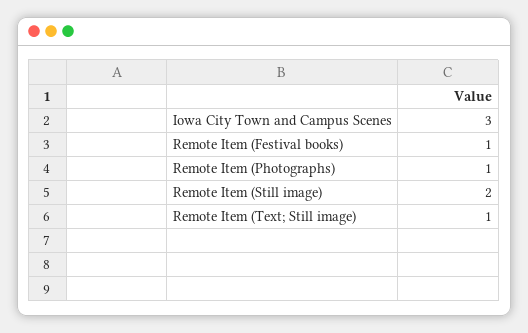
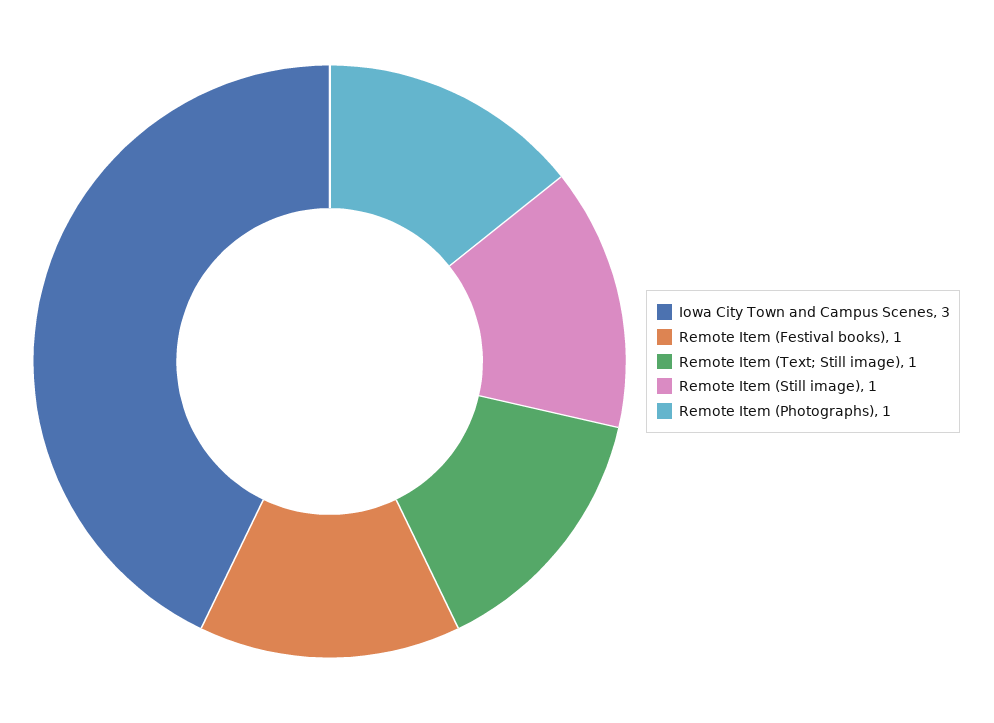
  {
    "Iowa City Town and Campus Scenes": 3,
    "Remote Item (Festival books)": 1,
    "Remote Item (Photographs)": 1,
-   "Remote Item (Still image)": 2,
+   "Remote Item (Still image)": 1,
    "Remote Item (Text; Still image)": 1
  }

